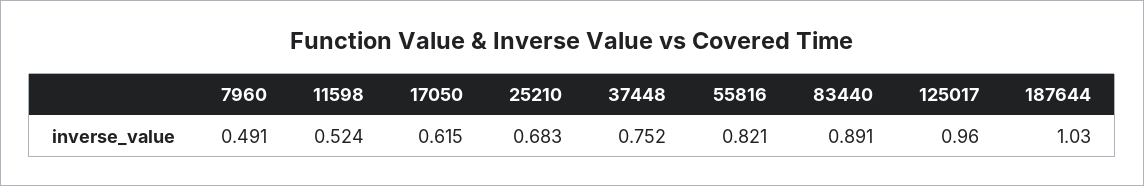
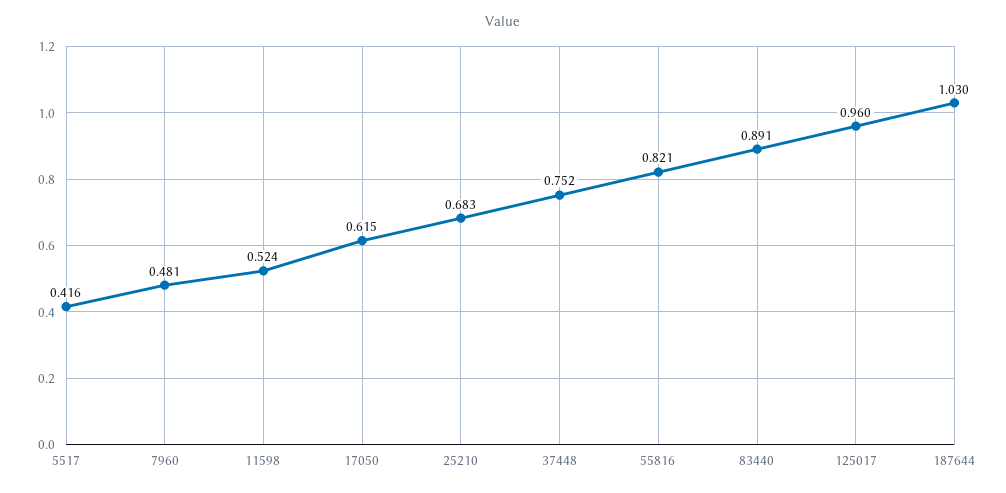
  {
-   "7960": 0.491,
+   "7960": 0.481,
    "11598": 0.524,
    "17050": 0.615,
    "25210": 0.683,
    "37448": 0.752,
    "55816": 0.821,
    "83440": 0.891,
    "125017": 0.96,
-   "187644": 1.03
+   "187644": 1.03,
+   "5517": 0.416
  }

